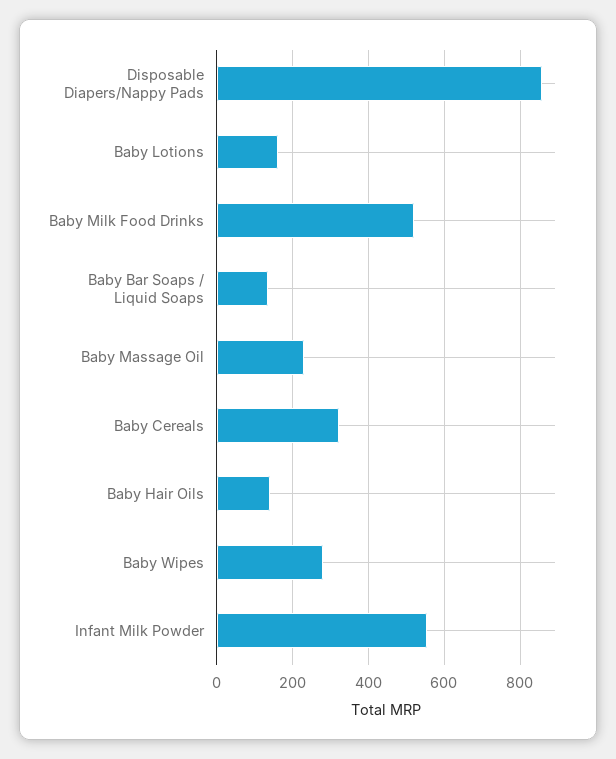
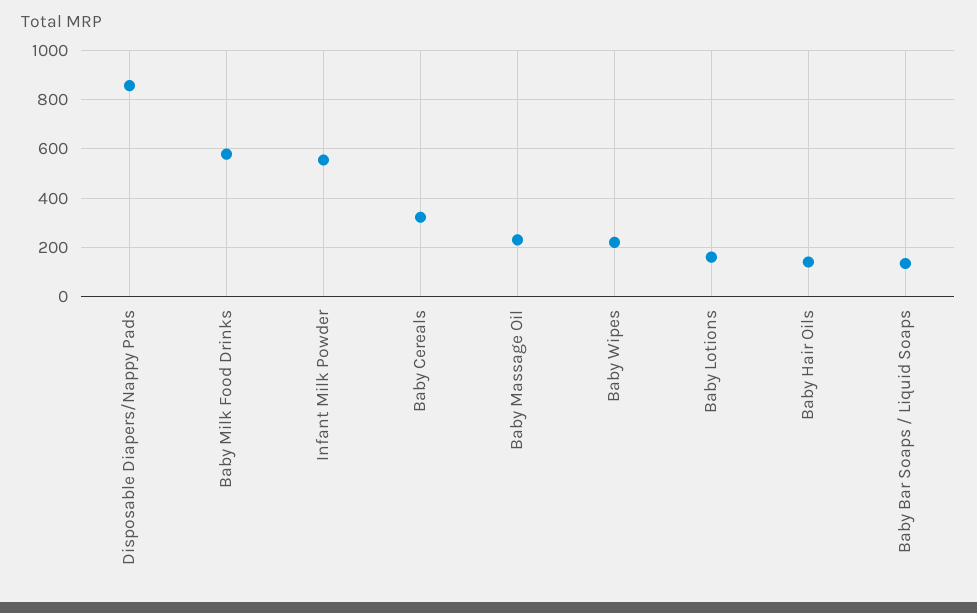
  {
    "Disposable Diapers/Nappy Pads": 860,
    "Baby Lotions": 160,
-   "Baby Milk Food Drinks": 520,
+   "Baby Milk Food Drinks": 575,
    "Baby Bar Soaps / Liquid Soaps": 140,
    "Baby Massage Oil": 240,
    "Baby Cereals": 320,
    "Baby Hair Oils": 140,
-   "Baby Wipes": 280,
+   "Baby Wipes": 225,
    "Infant Milk Powder": 560
  }

